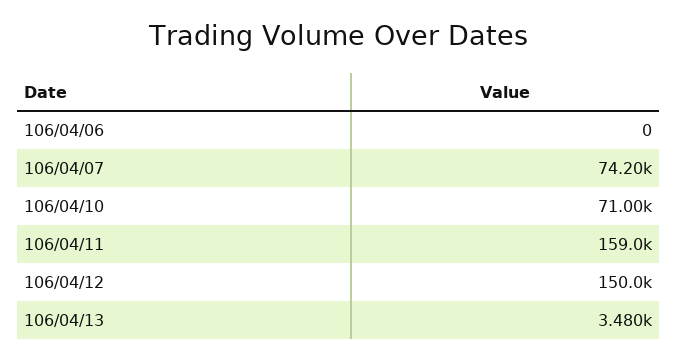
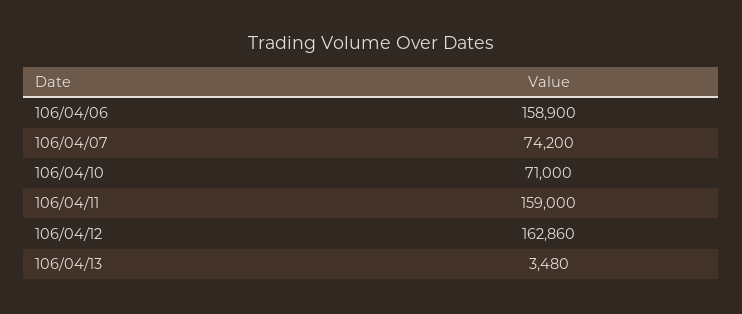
  {
-   "106/04/06": 0,
+   "106/04/06": 158900,
    "106/04/07": 74200,
    "106/04/10": 71000,
    "106/04/11": 159000,
-   "106/04/12": 150000,
+   "106/04/12": 162860,
    "106/04/13": 3480
  }

